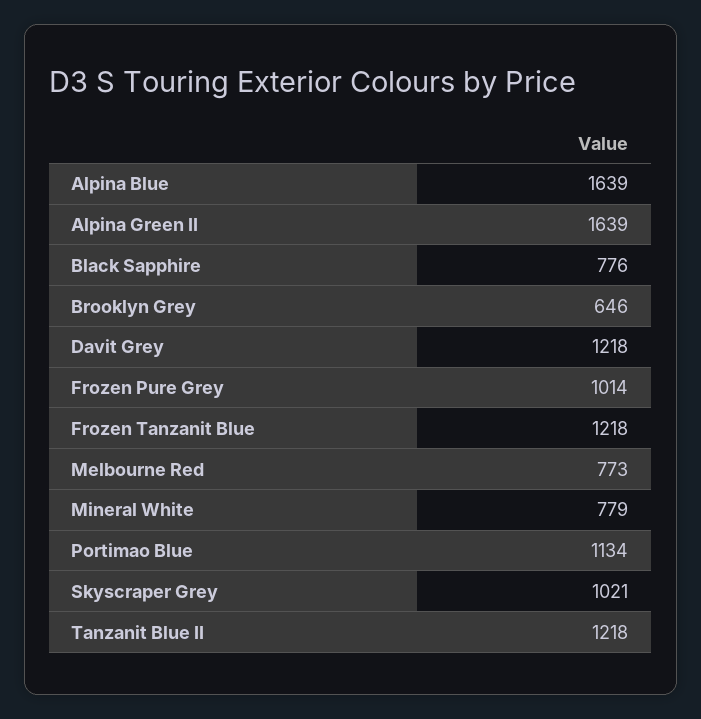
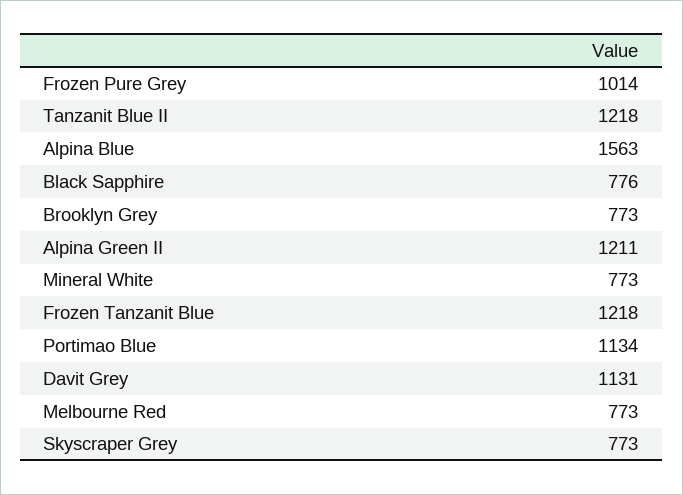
  {
-   "Alpina Blue": 1639,
+   "Alpina Blue": 1563,
-   "Alpina Green II": 1639,
+   "Alpina Green II": 1211,
    "Black Sapphire": 776,
-   "Brooklyn Grey": 646,
+   "Brooklyn Grey": 773,
-   "Davit Grey": 1218,
+   "Davit Grey": 1131,
    "Frozen Pure Grey": 1014,
    "Frozen Tanzanit Blue": 1218,
    "Melbourne Red": 773,
-   "Mineral White": 779,
+   "Mineral White": 773,
    "Portimao Blue": 1134,
-   "Skyscraper Grey": 1021,
+   "Skyscraper Grey": 773,
    "Tanzanit Blue II": 1218
  }

